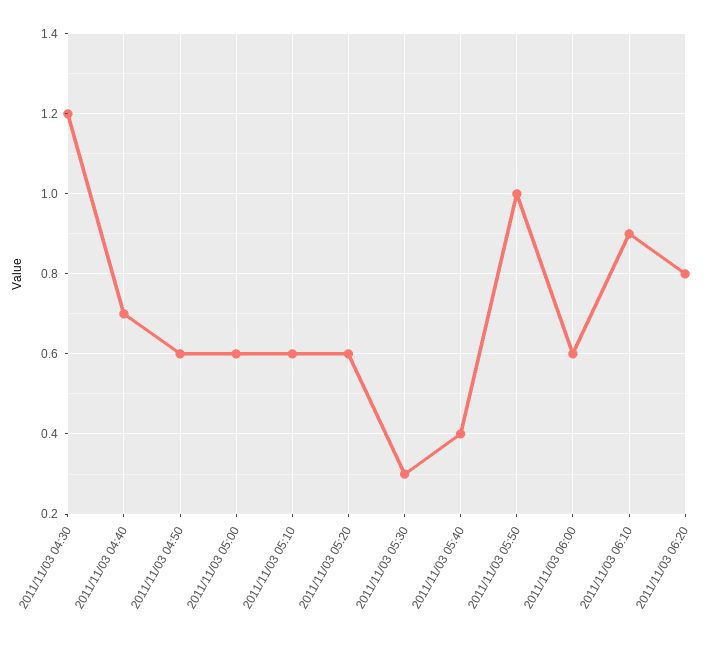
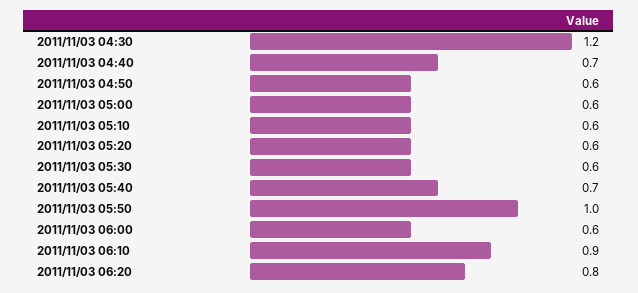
  {
    "2011/11/03 04:30": 1.2,
    "2011/11/03 04:40": 0.7,
    "2011/11/03 04:50": 0.6,
    "2011/11/03 05:00": 0.6,
    "2011/11/03 05:10": 0.6,
    "2011/11/03 05:20": 0.6,
-   "2011/11/03 05:30": 0.3,
+   "2011/11/03 05:30": 0.6,
-   "2011/11/03 05:40": 0.4,
+   "2011/11/03 05:40": 0.7,
    "2011/11/03 05:50": 1,
    "2011/11/03 06:00": 0.6,
    "2011/11/03 06:10": 0.9,
    "2011/11/03 06:20": 0.8
  }

